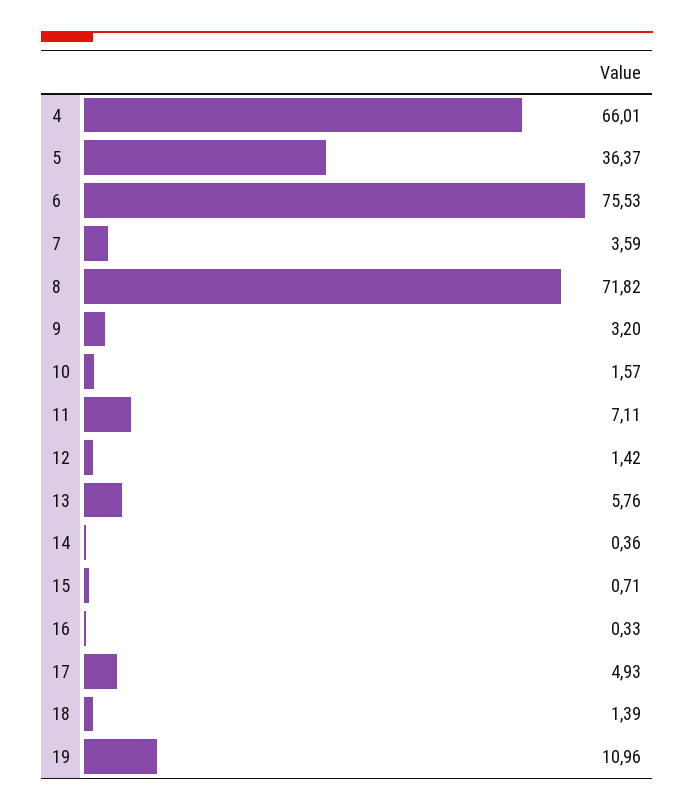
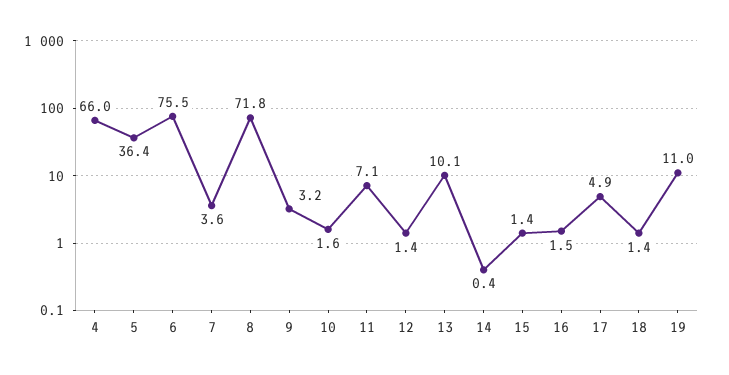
  {
    "4": 66.01,
    "5": 36.37,
    "6": 75.53,
    "7": 3.59,
    "8": 71.82,
    "9": 3.2,
    "10": 1.57,
    "11": 7.11,
    "12": 1.42,
-   "13": 5.76,
+   "13": 10.1,
    "14": 0.36,
-   "15": 0.71,
+   "15": 1.4,
-   "16": 0.33,
+   "16": 1.5,
    "17": 4.93,
    "18": 1.39,
    "19": 10.96
  }

